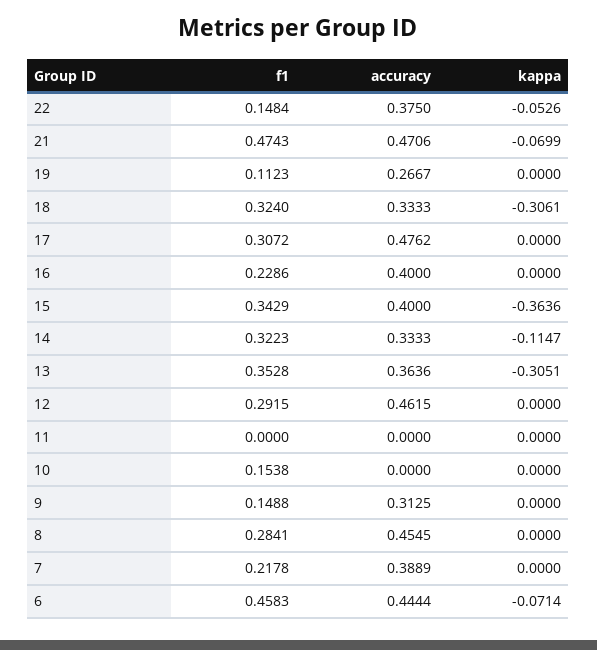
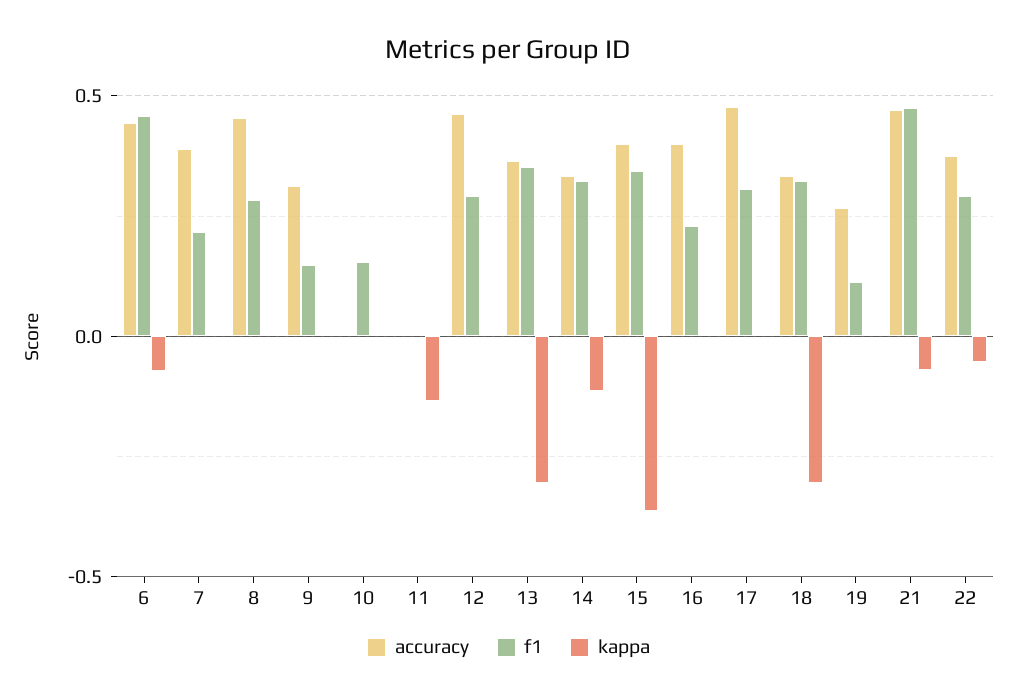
  {
    "f1": {
-     "22": 0.1484,
+     "22": 0.3,
      "21": 0.4743,
      "19": 0.1123,
      "18": 0.324,
      "17": 0.3072,
      "16": 0.2286,
      "15": 0.3429,
      "14": 0.3223,
      "13": 0.3528,
      "12": 0.2915,
      "11": 0,
      "10": 0.1538,
      "9": 0.1488,
      "8": 0.2841,
      "7": 0.2178,
      "6": 0.4583
    },
    "accuracy": {
      "22": 0.375,
      "21": 0.4706,
      "19": 0.2667,
      "18": 0.3333,
      "17": 0.4762,
      "16": 0.4,
      "15": 0.4,
      "14": 0.3333,
      "13": 0.3636,
      "12": 0.4615,
      "11": 0,
      "10": 0,
      "9": 0.3125,
      "8": 0.4545,
      "7": 0.3889,
      "6": 0.4444
    },
    "kappa": {
      "22": -0.0526,
      "21": -0.0699,
      "19": 0,
      "18": -0.3061,
      "17": 0,
      "16": 0,
      "15": -0.3636,
      "14": -0.1147,
      "13": -0.3051,
      "12": 0,
-     "11": 0,
+     "11": -0.15,
      "10": 0,
      "9": 0,
      "8": 0,
      "7": 0,
      "6": -0.0714
    }
  }

